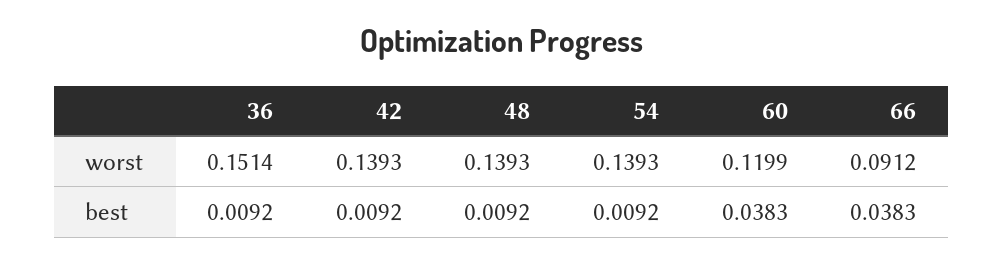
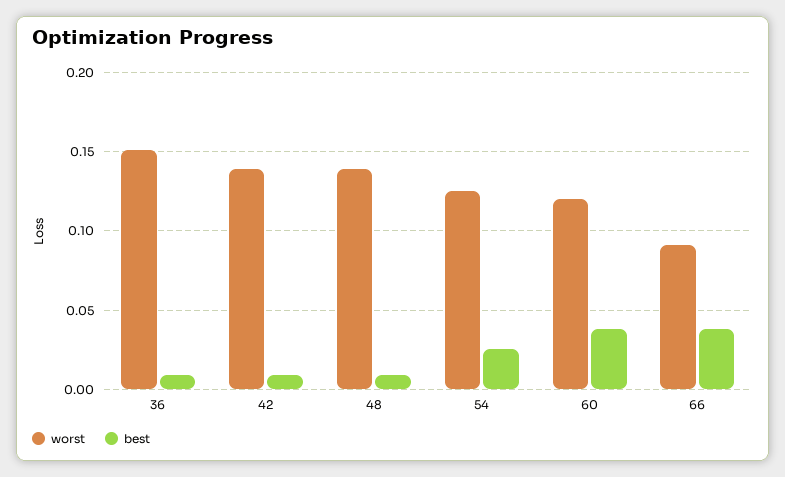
  {
    "worst": {
      "36": 0.1514,
      "42": 0.1393,
      "48": 0.1393,
-     "54": 0.1393,
+     "54": 0.125,
      "60": 0.1199,
      "66": 0.0912
    },
    "best": {
      "36": 0.0092,
      "42": 0.0092,
      "48": 0.0092,
-     "54": 0.0092,
+     "54": 0.025,
      "60": 0.0383,
      "66": 0.0383
    }
  }

